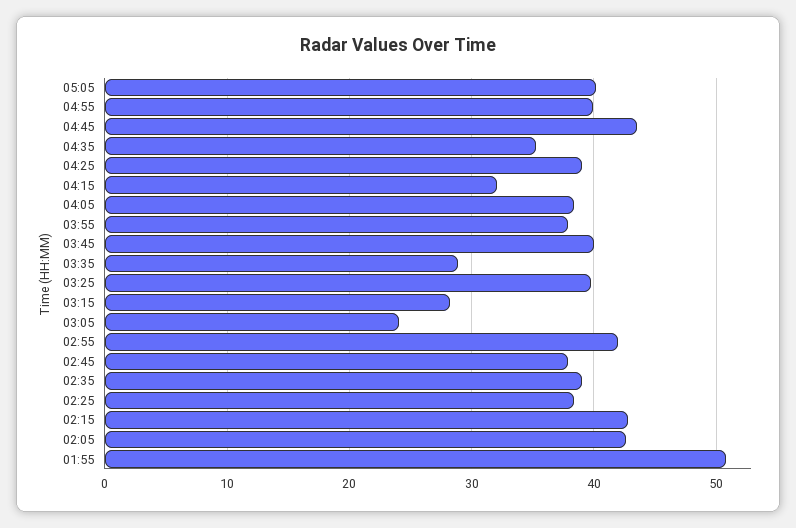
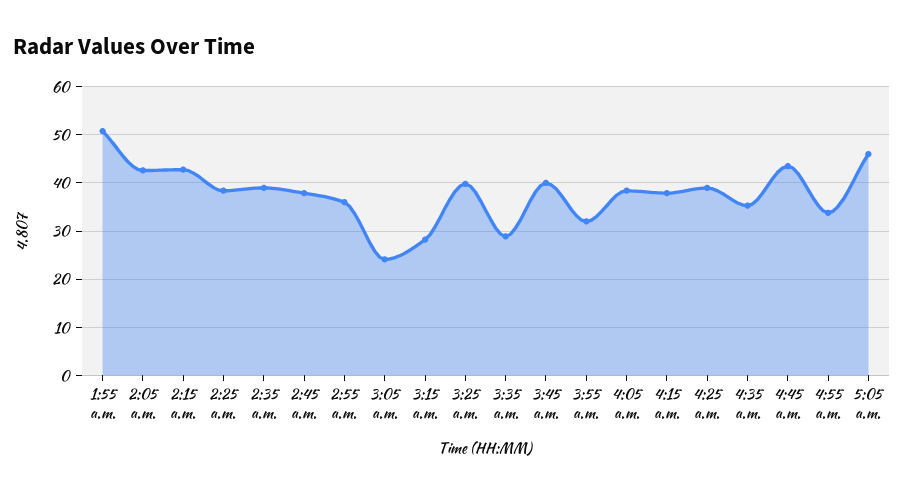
  {
-   "05:05": 40,
+   "05:05": 46,
-   "04:55": 40,
+   "04:55": 34,
    "04:45": 44,
    "04:35": 35,
    "04:25": 39,
-   "04:15": 32,
+   "04:15": 38,
    "04:05": 38,
-   "03:55": 38,
+   "03:55": 32,
    "03:45": 40,
    "03:35": 29,
    "03:25": 40,
    "03:15": 28,
    "03:05": 24,
-   "02:55": 42,
+   "02:55": 36,
    "02:45": 38,
    "02:35": 39,
    "02:25": 38,
    "02:15": 43,
    "02:05": 43,
    "01:55": 51
  }

